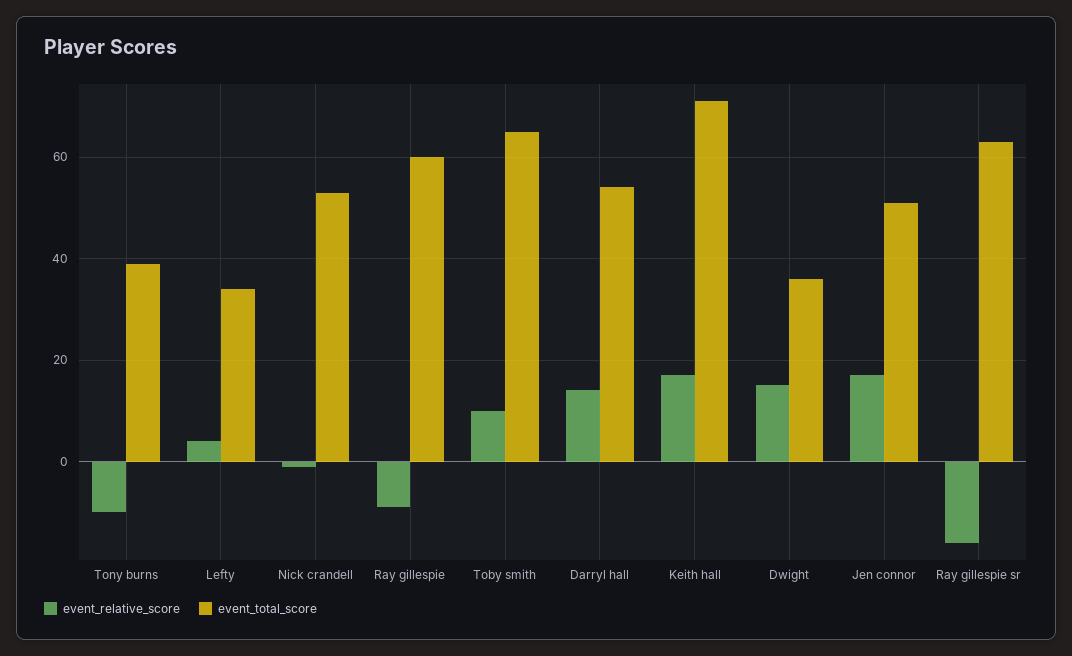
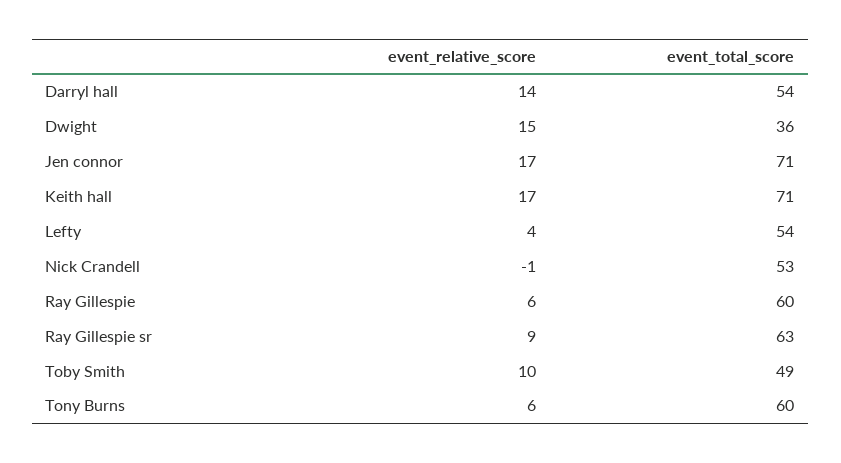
  {
    "event_relative_score": {
-     "Tony burns": -10,
+     "Tony burns": 6,
      "Lefty": 4,
      "Nick crandell": -1,
-     "Ray gillespie": -10,
+     "Ray gillespie": 6,
      "Toby smith": 10,
      "Darryl hall": 14,
      "Keith hall": 17,
      "Dwight": 15,
      "Jen connor": 17,
-     "Ray gillespie sr": -15
+     "Ray gillespie sr": 9
    },
    "event_total_score": {
-     "Tony burns": 40,
+     "Tony burns": 60,
-     "Lefty": 35,
+     "Lefty": 54,
      "Nick crandell": 53,
      "Ray gillespie": 60,
-     "Toby smith": 65,
+     "Toby smith": 49,
      "Darryl hall": 54,
      "Keith hall": 71,
      "Dwight": 36,
-     "Jen connor": 50,
+     "Jen connor": 71,
      "Ray gillespie sr": 63
    }
  }

